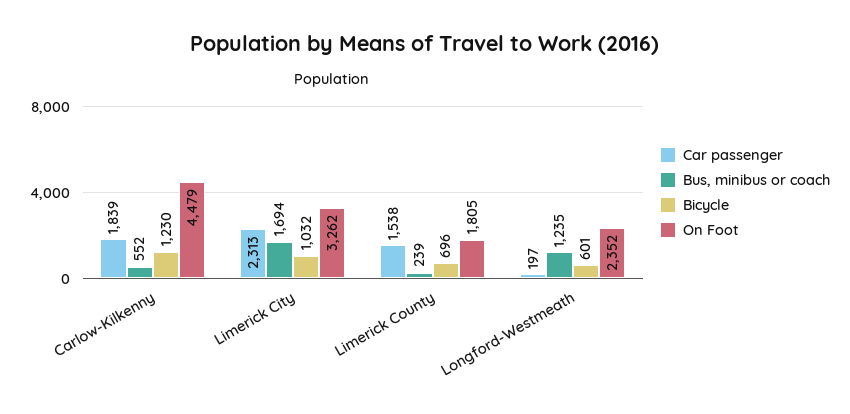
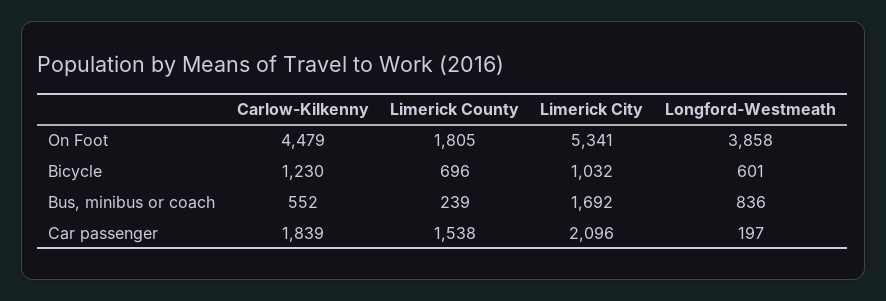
  {
    "Car passenger": {
      "Carlow-Kilkenny": 1839,
-     "Limerick City": 2313,
+     "Limerick City": 2096,
      "Limerick County": 1538,
      "Longford-Westmeath": 197
    },
    "Bus, minibus or coach": {
      "Carlow-Kilkenny": 552,
-     "Limerick City": 1694,
+     "Limerick City": 1692,
      "Limerick County": 239,
-     "Longford-Westmeath": 1235
+     "Longford-Westmeath": 836
    },
    "Bicycle": {
      "Carlow-Kilkenny": 1230,
      "Limerick City": 1032,
      "Limerick County": 696,
      "Longford-Westmeath": 601
    },
    "On Foot": {
      "Carlow-Kilkenny": 4479,
-     "Limerick City": 3262,
+     "Limerick City": 5341,
      "Limerick County": 1805,
-     "Longford-Westmeath": 2352
+     "Longford-Westmeath": 3858
    }
  }

